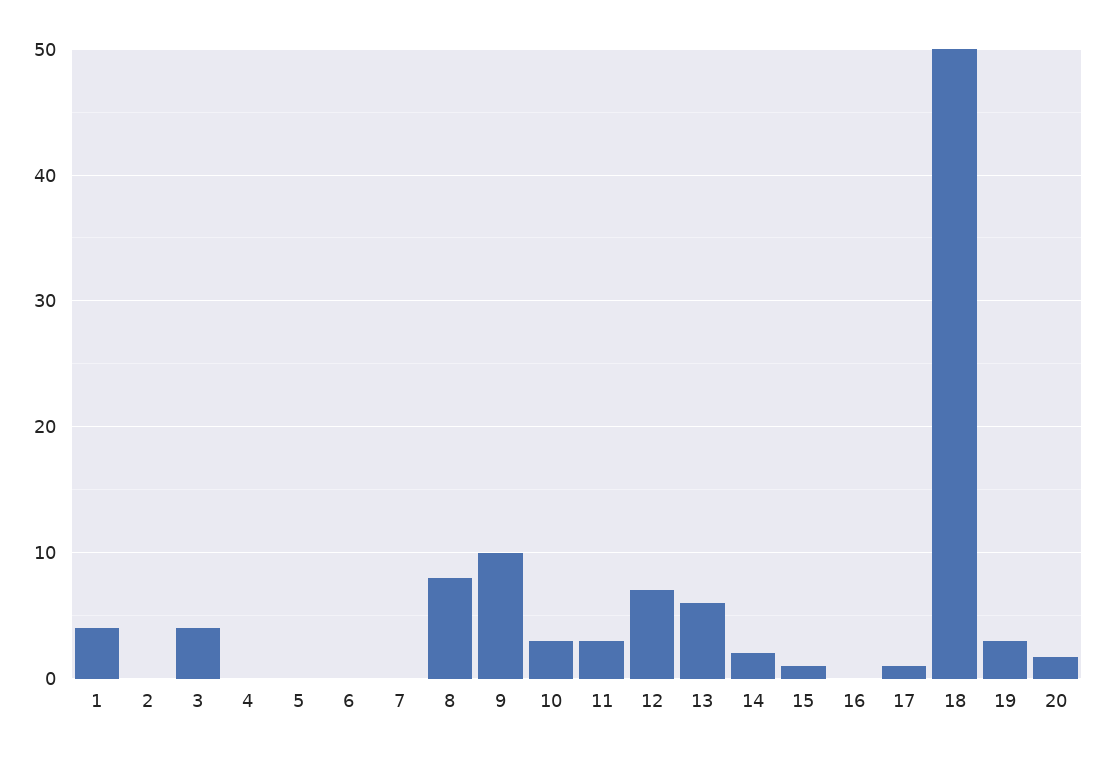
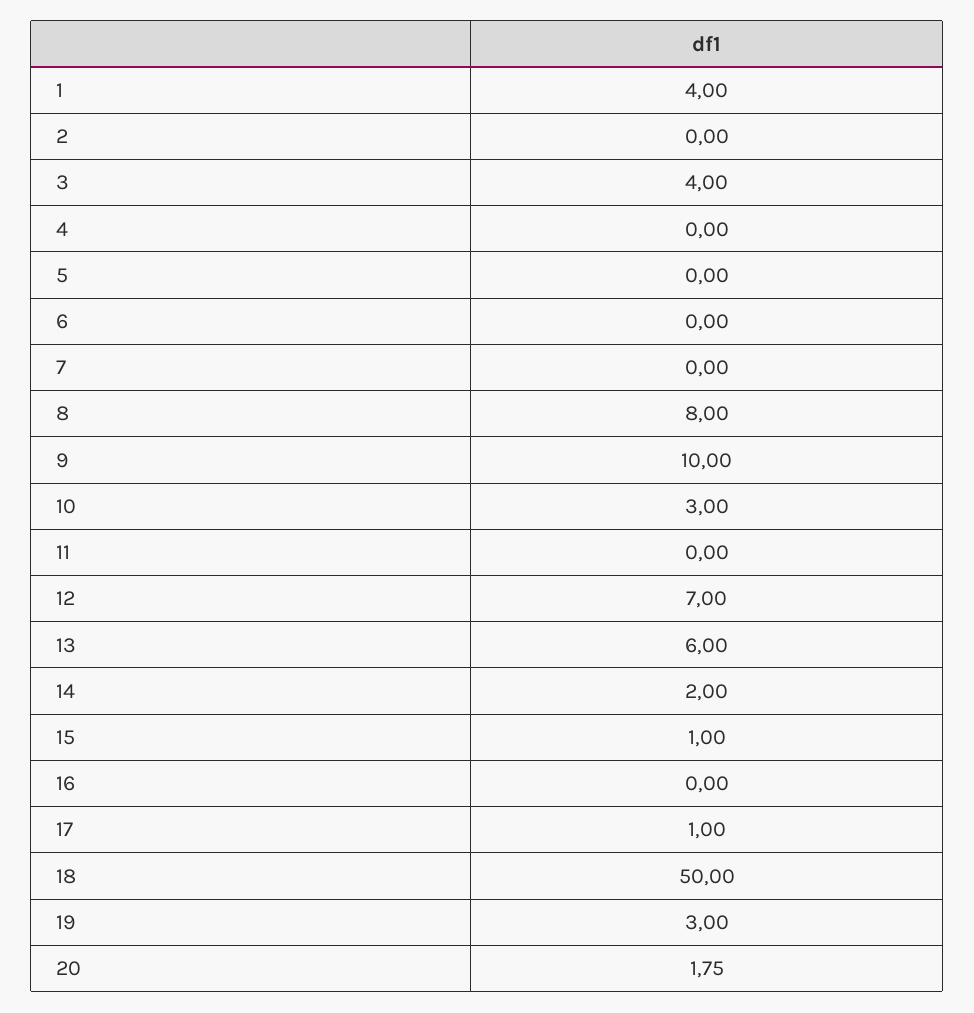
  {
    "1": 4,
    "2": 0,
    "3": 4,
    "4": 0,
    "5": 0,
    "6": 0,
    "7": 0,
    "8": 8,
    "9": 10,
    "10": 3,
-   "11": 3,
+   "11": 0,
    "12": 7,
    "13": 6,
    "14": 2,
    "15": 1,
    "16": 0,
    "17": 1,
    "18": 50,
    "19": 3,
    "20": 1.75
  }

